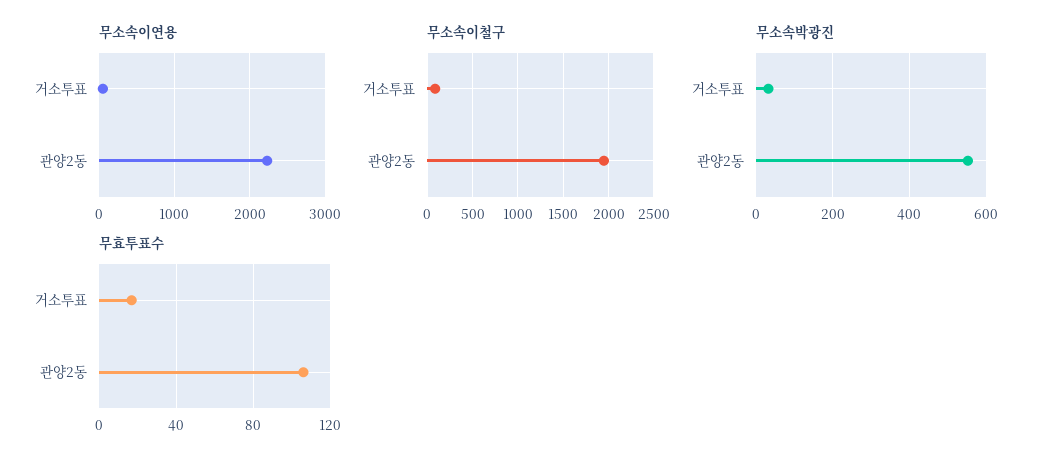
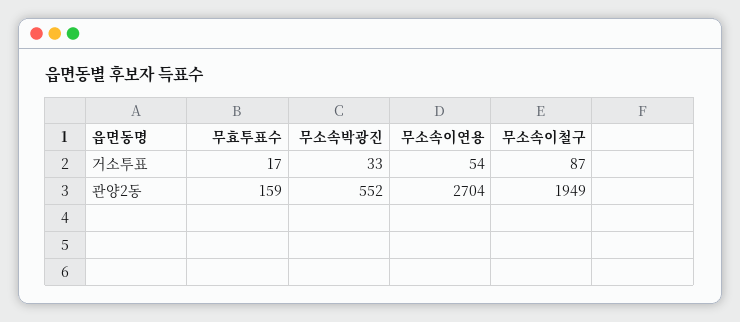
  {
    "무소속이연용": {
      "거소투표": 54,
-     "관양2동": 2200
+     "관양2동": 2704
    },
    "무소속이철구": {
      "거소투표": 87,
      "관양2동": 1949
    },
    "무소속박광진": {
      "거소투표": 33,
      "관양2동": 552
    },
    "무효투표수": {
      "거소투표": 17,
-     "관양2동": 105
+     "관양2동": 159
    }
  }

